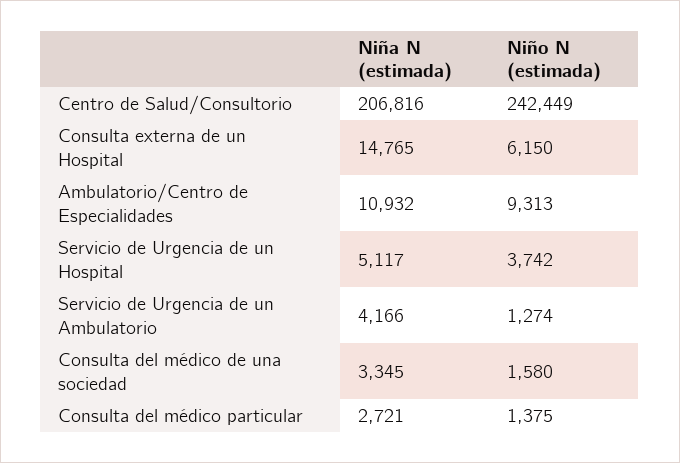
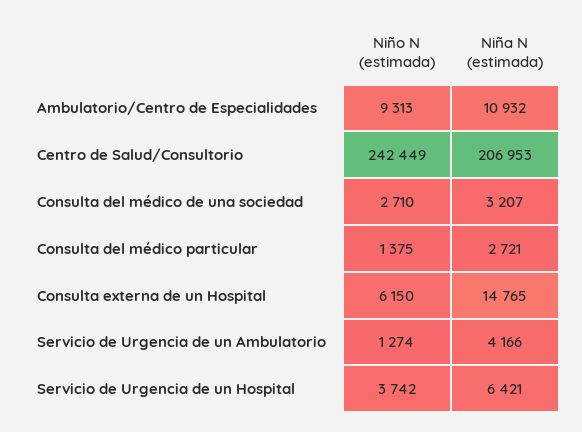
  {
    "Niña N (estimada)": {
-     "Centro de Salud/Consultorio": 206816,
+     "Centro de Salud/Consultorio": 206953,
      "Consulta externa de un Hospital": 14765,
      "Ambulatorio/Centro de Especialidades": 10932,
-     "Servicio de Urgencia de un Hospital": 5117,
+     "Servicio de Urgencia de un Hospital": 6421,
      "Servicio de Urgencia de un Ambulatorio": 4166,
-     "Consulta del médico de una sociedad": 3345,
+     "Consulta del médico de una sociedad": 3207,
      "Consulta del médico particular": 2721
    },
    "Niño N (estimada)": {
      "Centro de Salud/Consultorio": 242449,
      "Consulta externa de un Hospital": 6150,
      "Ambulatorio/Centro de Especialidades": 9313,
      "Servicio de Urgencia de un Hospital": 3742,
      "Servicio de Urgencia de un Ambulatorio": 1274,
-     "Consulta del médico de una sociedad": 1580,
+     "Consulta del médico de una sociedad": 2710,
      "Consulta del médico particular": 1375
    }
  }

